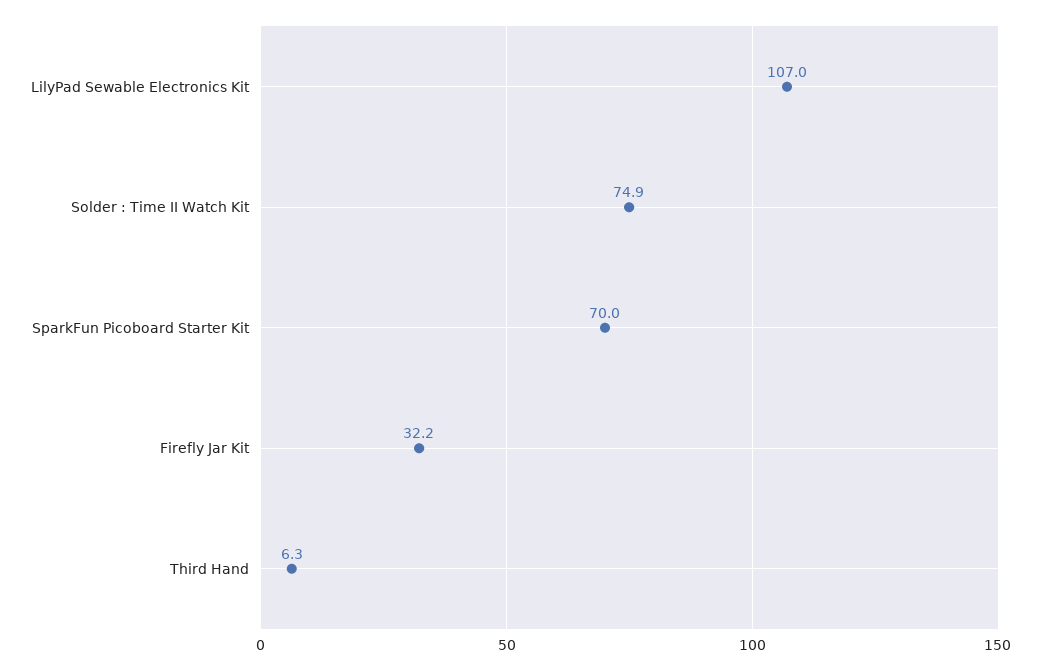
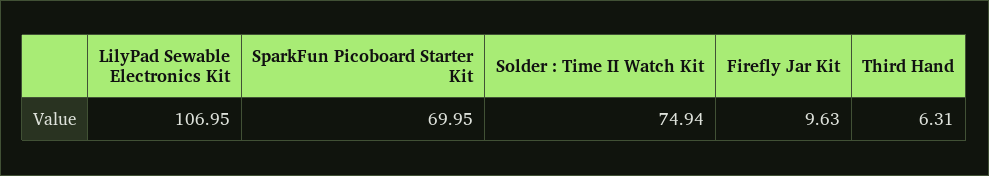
  {
    "LilyPad Sewable Electronics Kit": 106.95,
    "Solder : Time II Watch Kit": 74.94,
    "SparkFun Picoboard Starter Kit": 69.95,
-   "Firefly Jar Kit": 32.2,
+   "Firefly Jar Kit": 9.63,
    "Third Hand": 6.31
  }

